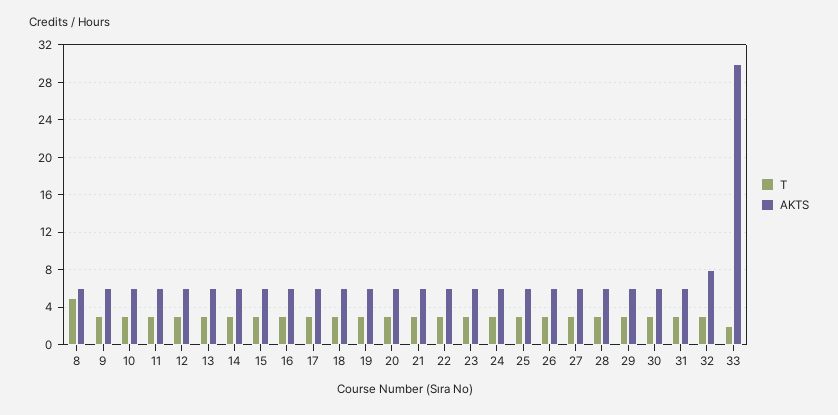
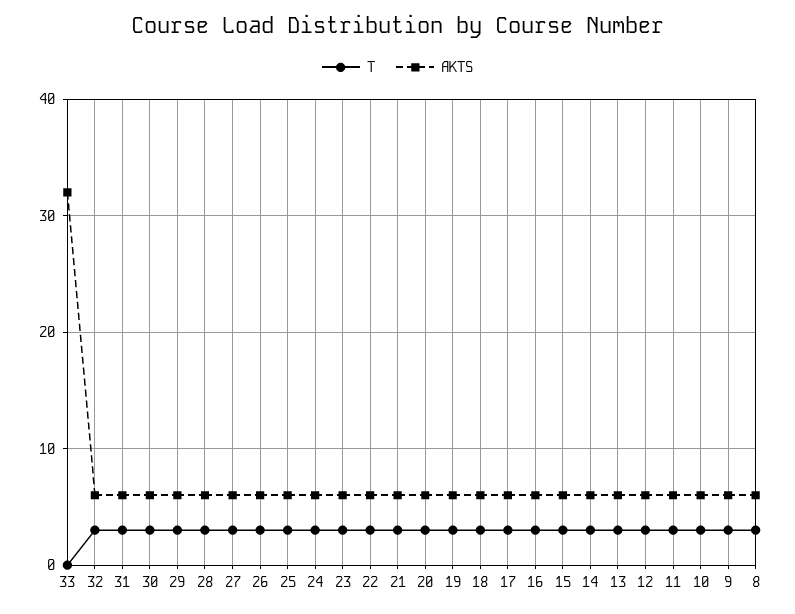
  {
    "T": {
-     "8": 5,
+     "8": 3,
      "9": 3,
      "10": 3,
      "11": 3,
      "12": 3,
      "13": 3,
      "14": 3,
      "15": 3,
      "16": 3,
      "17": 3,
      "18": 3,
      "19": 3,
      "20": 3,
      "21": 3,
      "22": 3,
      "23": 3,
      "24": 3,
      "25": 3,
      "26": 3,
      "27": 3,
      "28": 3,
      "29": 3,
      "30": 3,
      "31": 3,
      "32": 3,
-     "33": 2
+     "33": 0
    },
    "AKTS": {
      "8": 6,
      "9": 6,
      "10": 6,
      "11": 6,
      "12": 6,
      "13": 6,
      "14": 6,
      "15": 6,
      "16": 6,
      "17": 6,
      "18": 6,
      "19": 6,
      "20": 6,
      "21": 6,
      "22": 6,
      "23": 6,
      "24": 6,
      "25": 6,
      "26": 6,
      "27": 6,
      "28": 6,
      "29": 6,
      "30": 6,
      "31": 6,
-     "32": 8,
+     "32": 6,
-     "33": 30
+     "33": 32
    }
  }

